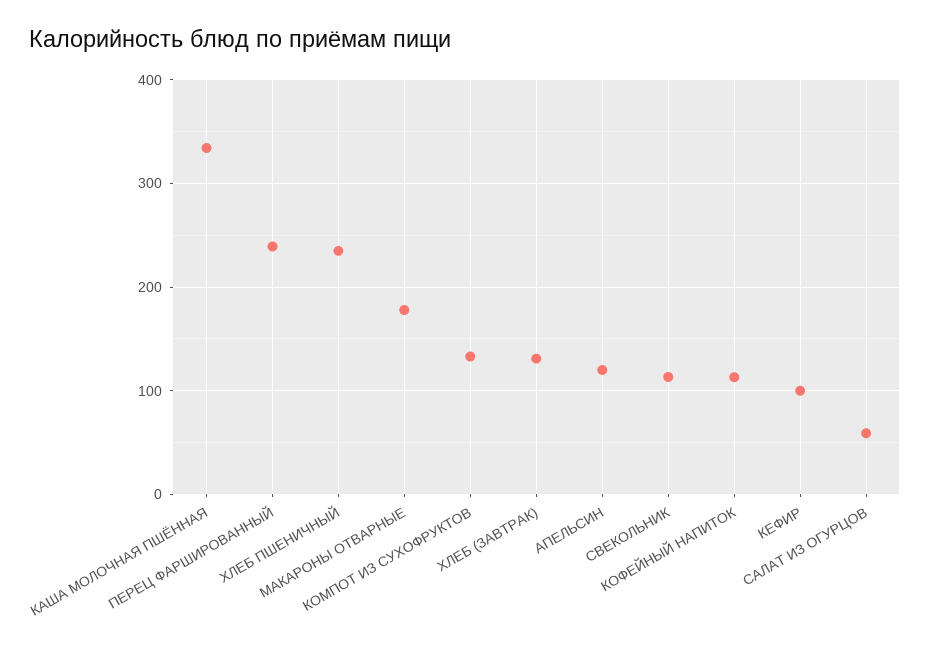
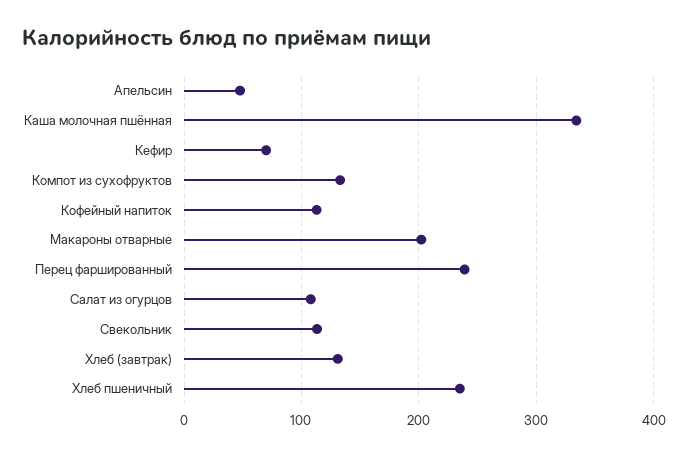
  {
    "КАША МОЛОЧНАЯ ПШЁННАЯ": 330,
    "ПЕРЕЦ ФАРШИРОВАННЫЙ": 240,
    "ХЛЕБ ПШЕНИЧНЫЙ": 240,
-   "МАКАРОНЫ ОТВАРНЫЕ": 180,
+   "МАКАРОНЫ ОТВАРНЫЕ": 200,
    "КОМПОТ ИЗ СУХОФРУКТОВ": 130,
    "ХЛЕБ (ЗАВТРАК)": 130,
-   "АПЕЛЬСИН": 120,
+   "АПЕЛЬСИН": 50,
    "СВЕКОЛЬНИК": 110,
    "КОФЕЙНЫЙ НАПИТОК": 110,
-   "КЕФИР": 100,
+   "КЕФИР": 70,
-   "САЛАТ ИЗ ОГУРЦОВ": 60
+   "САЛАТ ИЗ ОГУРЦОВ": 110
  }

